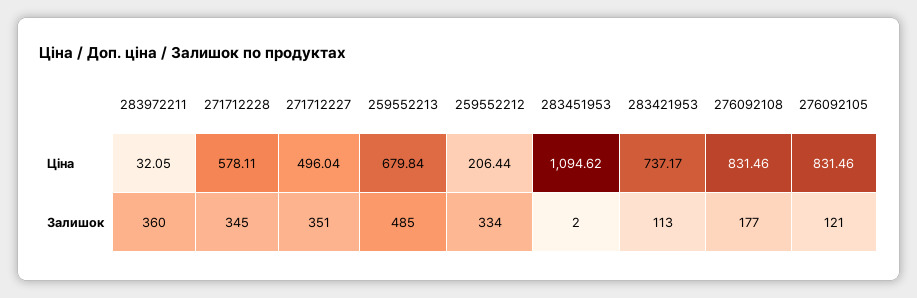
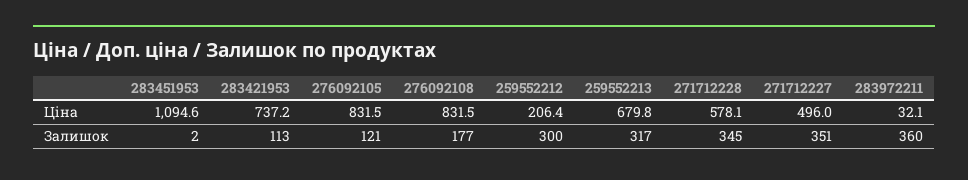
  {
    "283972211": {
      "Ціна": 32.05,
      "Залишок": 360
    },
    "271712228": {
      "Ціна": 578.11,
      "Залишок": 345
    },
    "271712227": {
      "Ціна": 496.04,
      "Залишок": 351
    },
    "259552213": {
      "Ціна": 679.84,
-     "Залишок": 485
+     "Залишок": 317
    },
    "259552212": {
      "Ціна": 206.44,
-     "Залишок": 334
+     "Залишок": 300
    },
    "283451953": {
      "Ціна": 1094.62,
      "Залишок": 2
    },
    "283421953": {
      "Ціна": 737.17,
      "Залишок": 113
    },
    "276092108": {
      "Ціна": 831.46,
      "Залишок": 177
    },
    "276092105": {
      "Ціна": 831.46,
      "Залишок": 121
    }
  }

